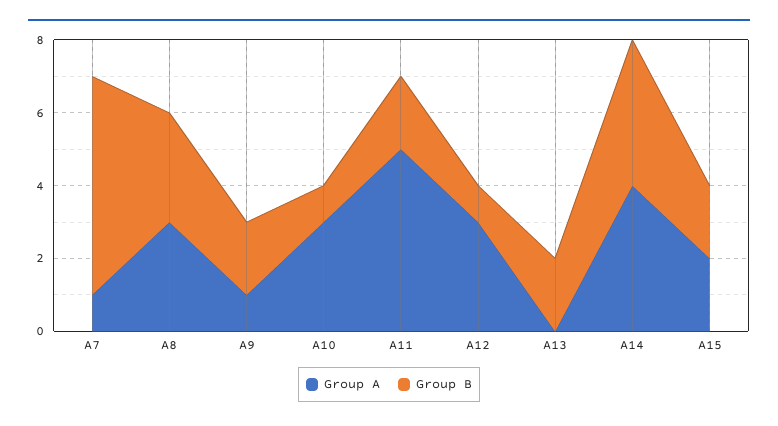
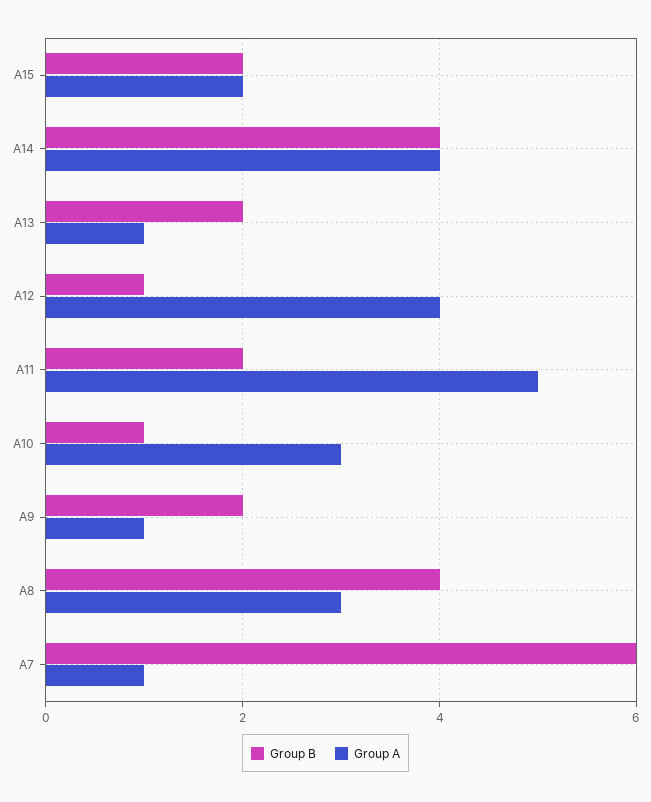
  {
    "Group A": {
      "A7": 1,
      "A8": 3,
      "A9": 1,
      "A10": 3,
      "A11": 5,
-     "A12": 3,
+     "A12": 4,
-     "A13": 0,
+     "A13": 1,
      "A14": 4,
      "A15": 2
    },
    "Group B": {
      "A7": 6,
-     "A8": 3,
+     "A8": 4,
      "A9": 2,
      "A10": 1,
      "A11": 2,
      "A12": 1,
      "A13": 2,
      "A14": 4,
      "A15": 2
    }
  }

